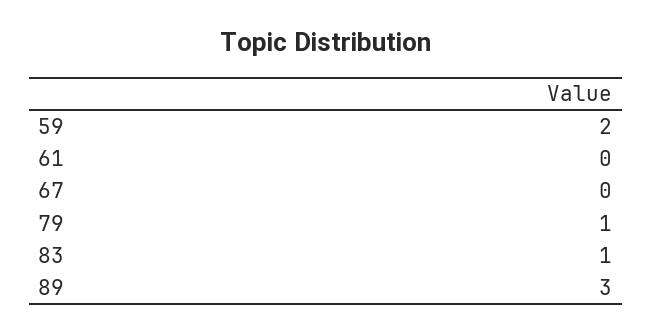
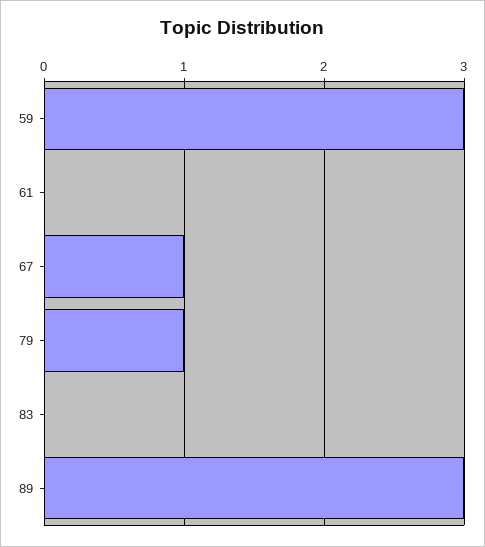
  {
-   "59": 2,
+   "59": 3,
    "61": 0,
-   "67": 0,
+   "67": 1,
    "79": 1,
-   "83": 1,
+   "83": 0,
    "89": 3
  }

